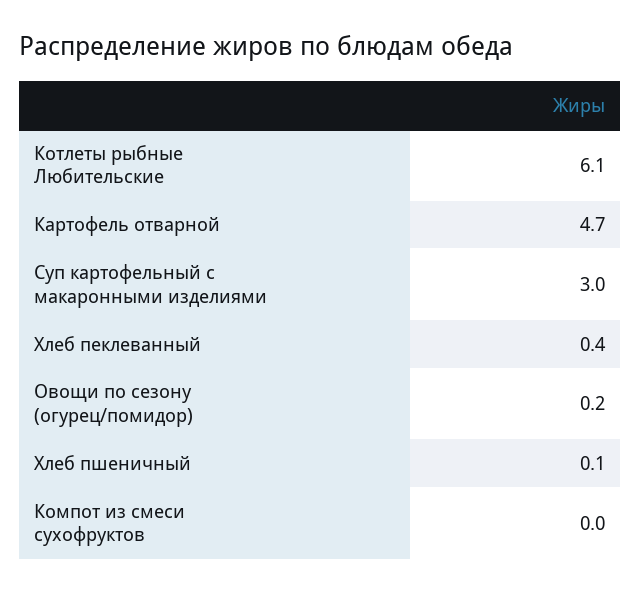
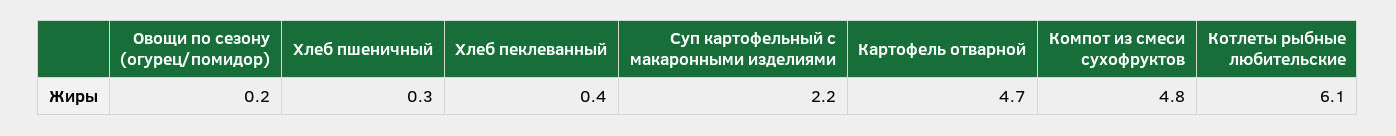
  {
    "Котлеты рыбные Любительские": 6.1,
    "Картофель отварной": 4.7,
-   "Суп картофельный с макаронными изделиями": 3,
+   "Суп картофельный с макаронными изделиями": 2.2,
    "Хлеб пеклеванный": 0.4,
    "Овощи по сезону (огурец/помидор)": 0.2,
-   "Хлеб пшеничный": 0.1,
+   "Хлеб пшеничный": 0.3,
-   "Компот из смеси сухофруктов": 0
+   "Компот из смеси сухофруктов": 4.8
  }

